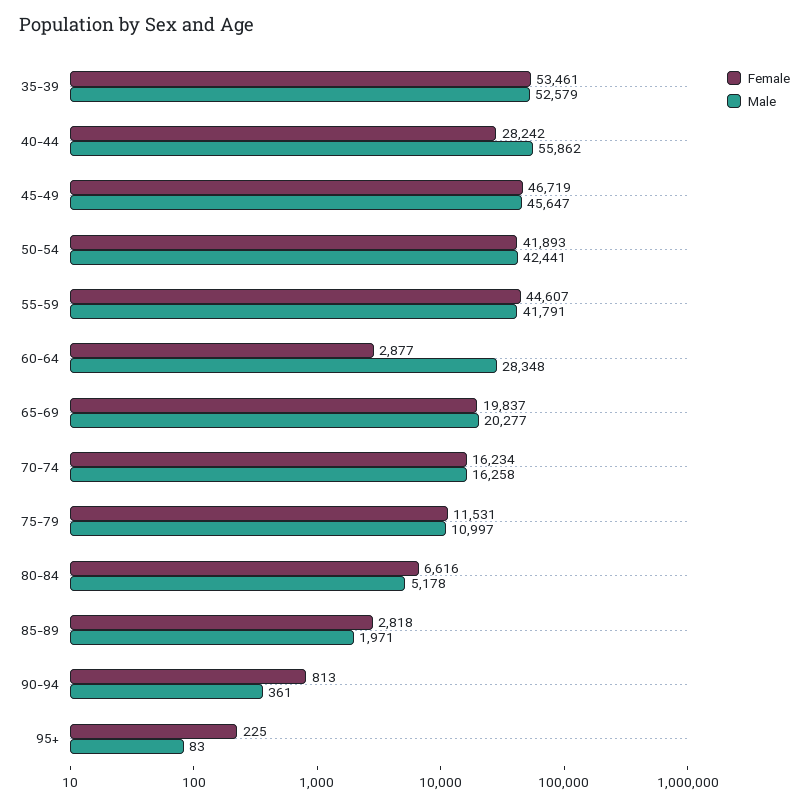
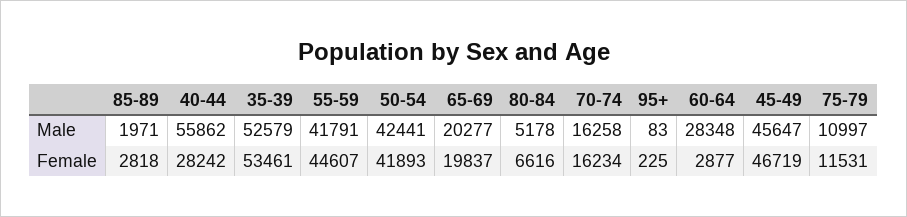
  {
    "Female": {
      "35-39": 53461,
      "40-44": 28242,
      "45-49": 46719,
      "50-54": 41893,
      "55-59": 44607,
      "60-64": 2877,
      "65-69": 19837,
      "70-74": 16234,
      "75-79": 11531,
      "80-84": 6616,
      "85-89": 2818,
-     "90-94": 813,
      "95+": 225
    },
    "Male": {
      "35-39": 52579,
      "40-44": 55862,
      "45-49": 45647,
      "50-54": 42441,
      "55-59": 41791,
      "60-64": 28348,
      "65-69": 20277,
      "70-74": 16258,
      "75-79": 10997,
      "80-84": 5178,
      "85-89": 1971,
-     "90-94": 361,
      "95+": 83
    }
  }

